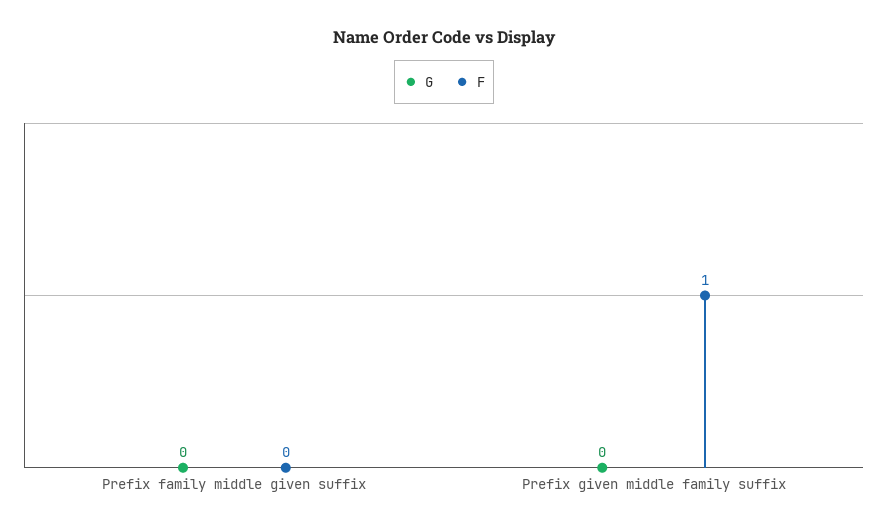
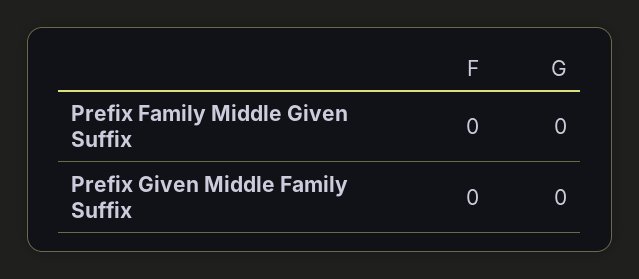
  {
    "G": {
      "Prefix family middle given suffix": 0,
      "Prefix given middle family suffix": 0
    },
    "F": {
      "Prefix family middle given suffix": 0,
-     "Prefix given middle family suffix": 1
+     "Prefix given middle family suffix": 0
    }
  }

